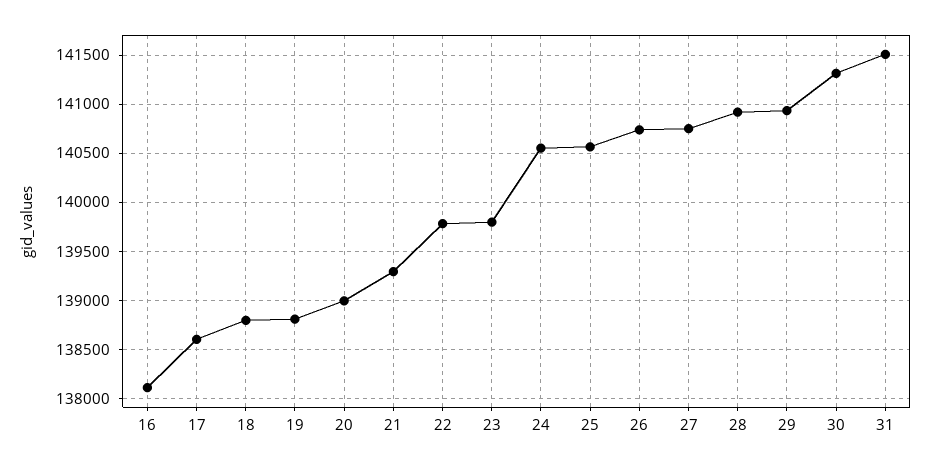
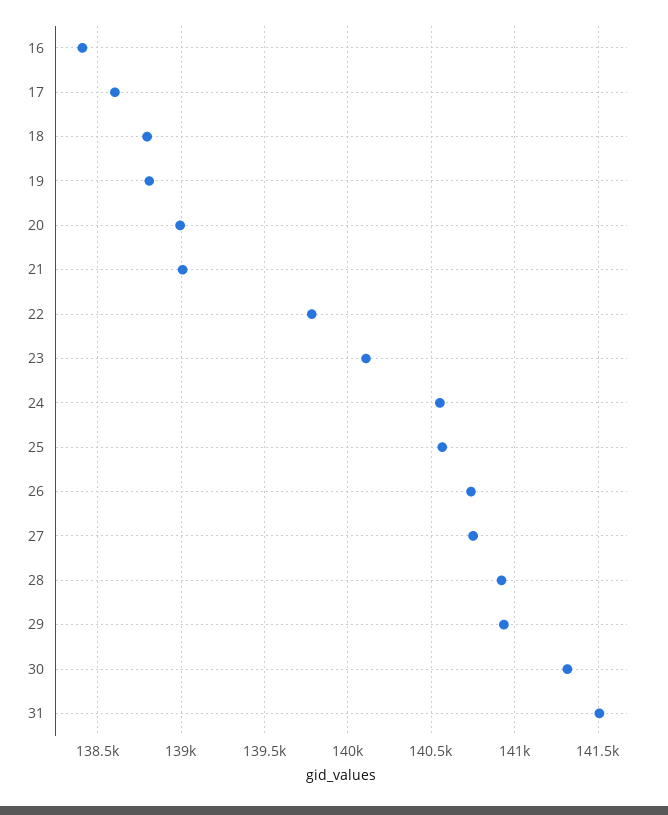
  {
-   "16": 138100,
+   "16": 138400,
    "17": 138600,
    "18": 138800,
    "19": 138800,
    "20": 139000,
-   "21": 139300,
+   "21": 139000,
    "22": 139800,
-   "23": 139800,
+   "23": 140100,
    "24": 140550,
    "25": 140550,
    "26": 140750,
    "27": 140750,
    "28": 140900,
    "29": 140950,
    "30": 141300,
    "31": 141500
  }

